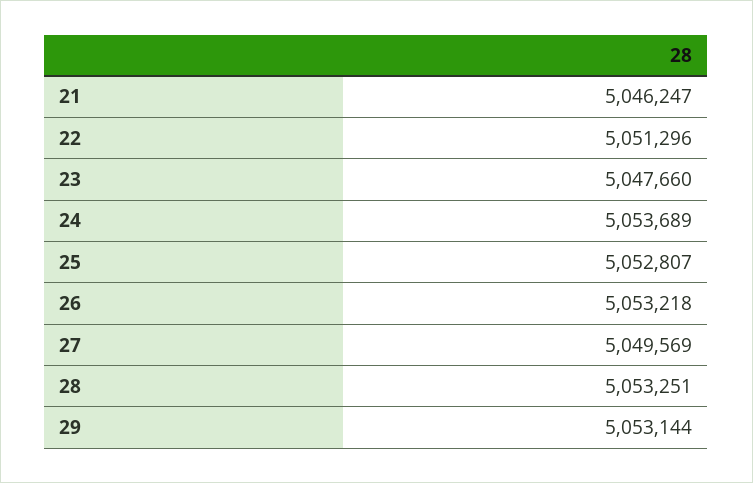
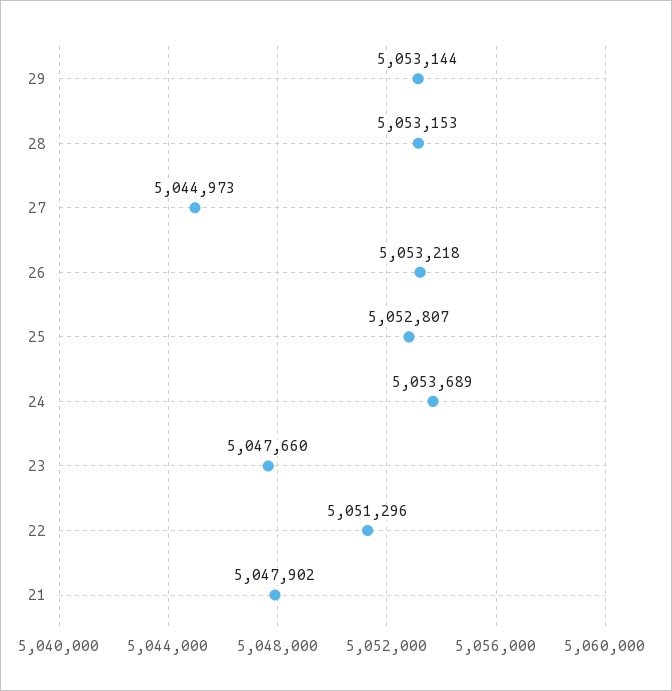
  {
-   "21": 5046247,
+   "21": 5047902,
    "22": 5051296,
    "23": 5047660,
    "24": 5053689,
    "25": 5052807,
    "26": 5053218,
-   "27": 5049569,
+   "27": 5044973,
-   "28": 5053251,
+   "28": 5053153,
    "29": 5053144
  }

